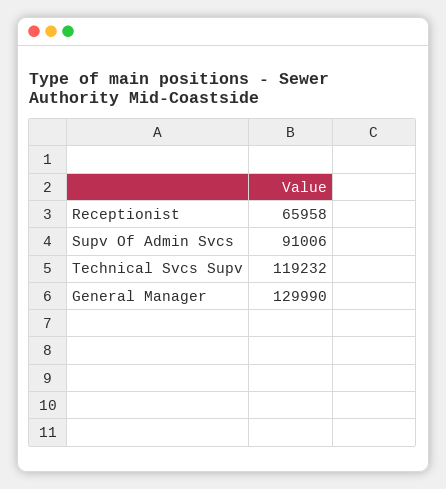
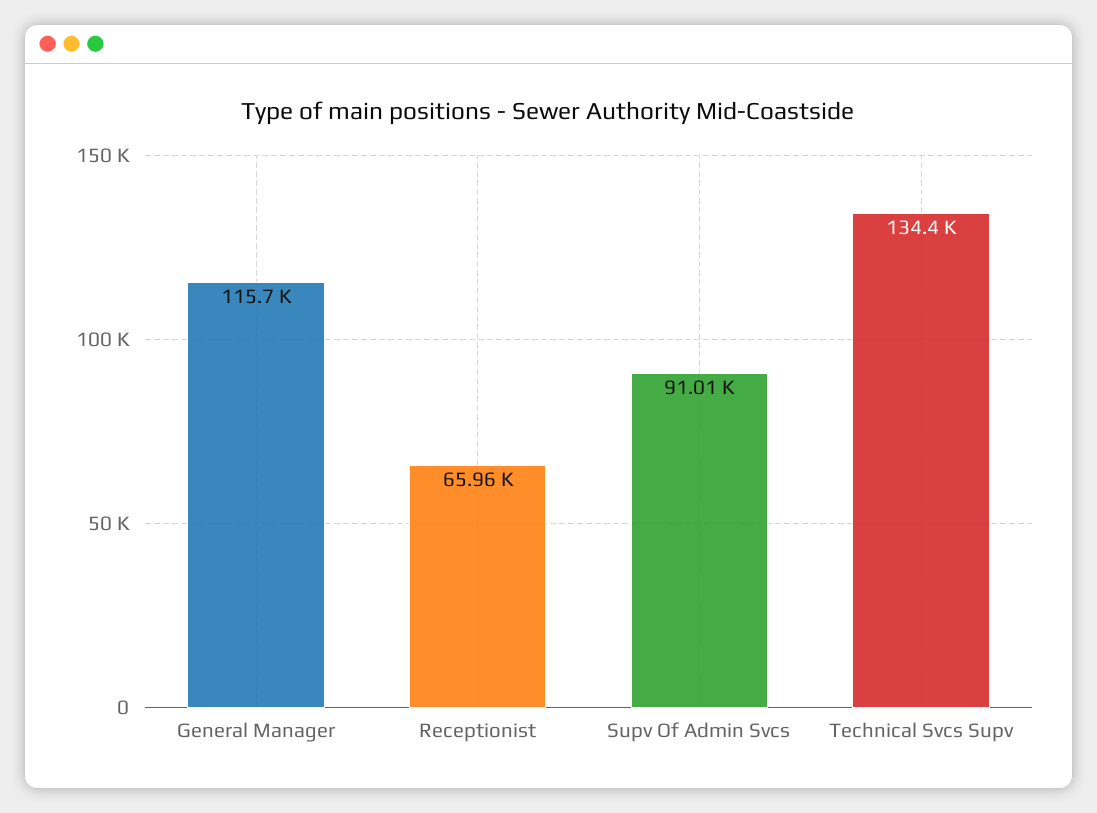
  {
    "Receptionist": 65958,
    "Supv Of Admin Svcs": 91006,
-   "Technical Svcs Supv": 119232,
+   "Technical Svcs Supv": 134400,
-   "General Manager": 129990
+   "General Manager": 115700
  }

